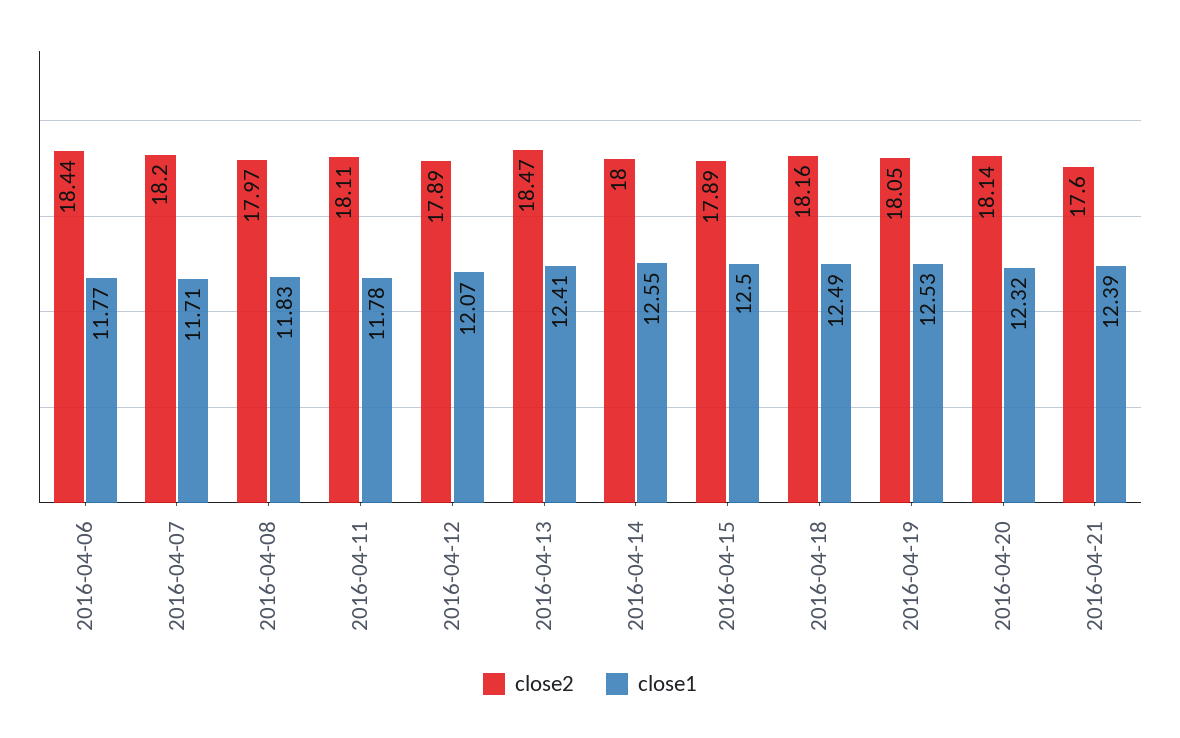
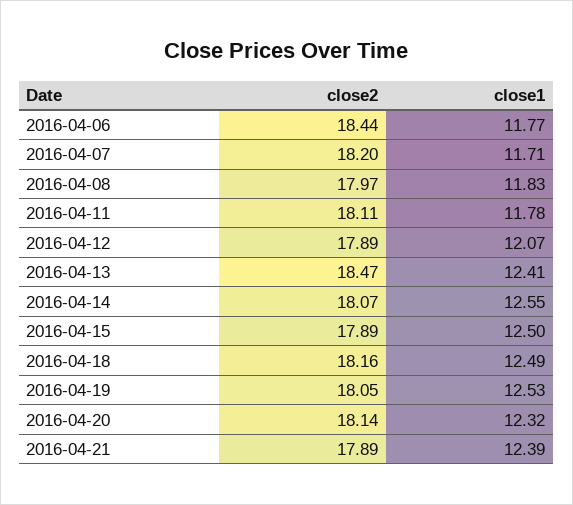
  {
    "close2": {
      "2016-04-06": 18.44,
      "2016-04-07": 18.2,
      "2016-04-08": 17.97,
      "2016-04-11": 18.11,
      "2016-04-12": 17.89,
      "2016-04-13": 18.47,
-     "2016-04-14": 18,
+     "2016-04-14": 18.07,
      "2016-04-15": 17.89,
      "2016-04-18": 18.16,
      "2016-04-19": 18.05,
      "2016-04-20": 18.14,
-     "2016-04-21": 17.6
+     "2016-04-21": 17.89
    },
    "close1": {
      "2016-04-06": 11.77,
      "2016-04-07": 11.71,
      "2016-04-08": 11.83,
      "2016-04-11": 11.78,
      "2016-04-12": 12.07,
      "2016-04-13": 12.41,
      "2016-04-14": 12.55,
      "2016-04-15": 12.5,
      "2016-04-18": 12.49,
      "2016-04-19": 12.53,
      "2016-04-20": 12.32,
      "2016-04-21": 12.39
    }
  }

